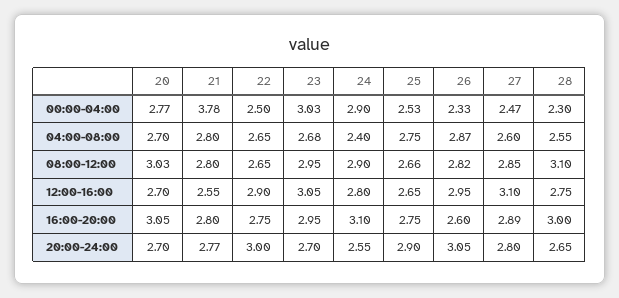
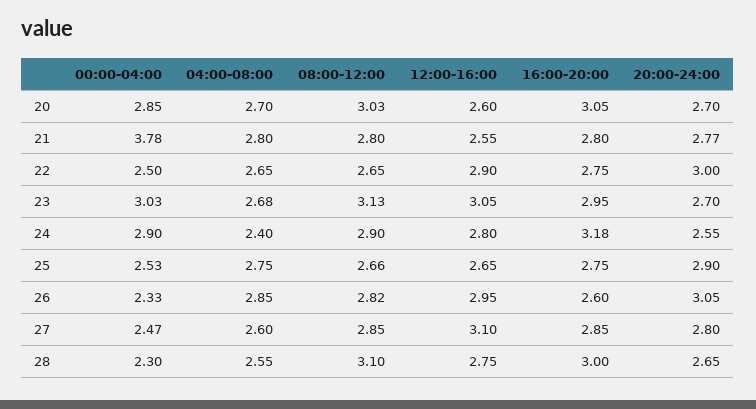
  {
    "20": {
-     "00:00-04:00": 2.77,
+     "00:00-04:00": 2.85,
      "04:00-08:00": 2.7,
      "08:00-12:00": 3.03,
-     "12:00-16:00": 2.7,
+     "12:00-16:00": 2.6,
      "16:00-20:00": 3.05,
      "20:00-24:00": 2.7
    },
    "21": {
      "00:00-04:00": 3.78,
      "04:00-08:00": 2.8,
      "08:00-12:00": 2.8,
      "12:00-16:00": 2.55,
      "16:00-20:00": 2.8,
      "20:00-24:00": 2.77
    },
    "22": {
      "00:00-04:00": 2.5,
      "04:00-08:00": 2.65,
      "08:00-12:00": 2.65,
      "12:00-16:00": 2.9,
      "16:00-20:00": 2.75,
      "20:00-24:00": 3
    },
    "23": {
      "00:00-04:00": 3.03,
      "04:00-08:00": 2.68,
-     "08:00-12:00": 2.95,
+     "08:00-12:00": 3.13,
      "12:00-16:00": 3.05,
      "16:00-20:00": 2.95,
      "20:00-24:00": 2.7
    },
    "24": {
      "00:00-04:00": 2.9,
      "04:00-08:00": 2.4,
      "08:00-12:00": 2.9,
      "12:00-16:00": 2.8,
-     "16:00-20:00": 3.1,
+     "16:00-20:00": 3.18,
      "20:00-24:00": 2.55
    },
    "25": {
      "00:00-04:00": 2.53,
      "04:00-08:00": 2.75,
      "08:00-12:00": 2.66,
      "12:00-16:00": 2.65,
      "16:00-20:00": 2.75,
      "20:00-24:00": 2.9
    },
    "26": {
      "00:00-04:00": 2.33,
-     "04:00-08:00": 2.87,
+     "04:00-08:00": 2.85,
      "08:00-12:00": 2.82,
      "12:00-16:00": 2.95,
      "16:00-20:00": 2.6,
      "20:00-24:00": 3.05
    },
    "27": {
      "00:00-04:00": 2.47,
      "04:00-08:00": 2.6,
      "08:00-12:00": 2.85,
      "12:00-16:00": 3.1,
-     "16:00-20:00": 2.89,
+     "16:00-20:00": 2.85,
      "20:00-24:00": 2.8
    },
    "28": {
      "00:00-04:00": 2.3,
      "04:00-08:00": 2.55,
      "08:00-12:00": 3.1,
      "12:00-16:00": 2.75,
      "16:00-20:00": 3,
      "20:00-24:00": 2.65
    }
  }

